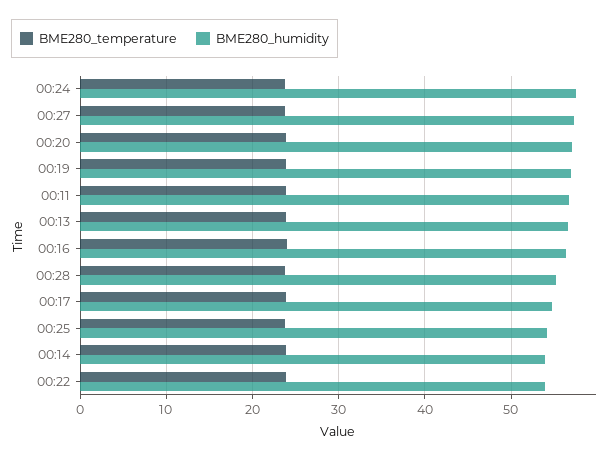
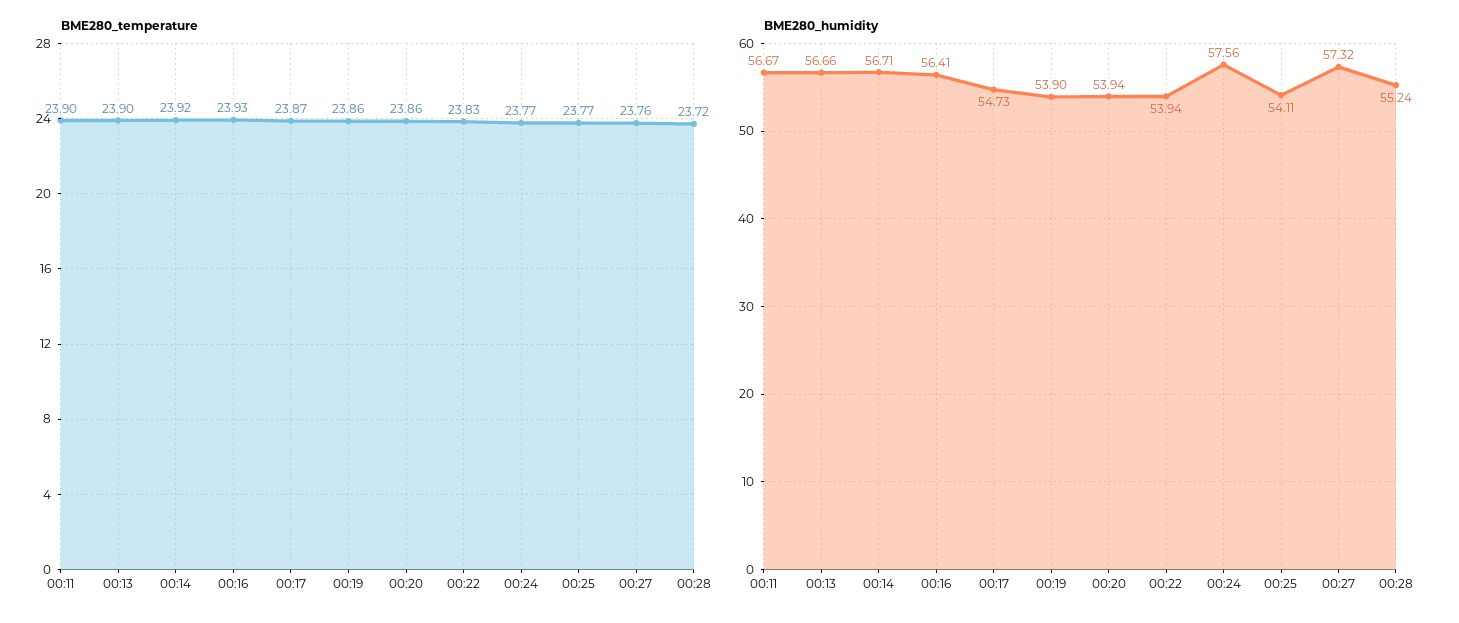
  {
    "BME280_temperature": {
      "00:24": 23.77,
      "00:27": 23.76,
      "00:20": 23.86,
      "00:19": 23.86,
      "00:11": 23.9,
      "00:13": 23.9,
      "00:16": 23.93,
      "00:28": 23.72,
      "00:17": 23.87,
      "00:25": 23.77,
      "00:14": 23.92,
      "00:22": 23.83
    },
    "BME280_humidity": {
      "00:24": 57.56,
      "00:27": 57.32,
-     "00:20": 57,
+     "00:20": 53.94,
-     "00:19": 57,
+     "00:19": 53.9,
      "00:11": 56.67,
      "00:13": 56.66,
      "00:16": 56.41,
      "00:28": 55.24,
      "00:17": 54.73,
      "00:25": 54.11,
-     "00:14": 54,
+     "00:14": 56.71,
      "00:22": 53.94
    }
  }

